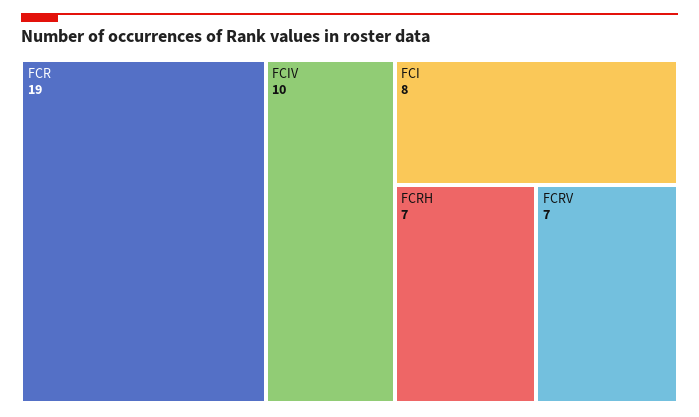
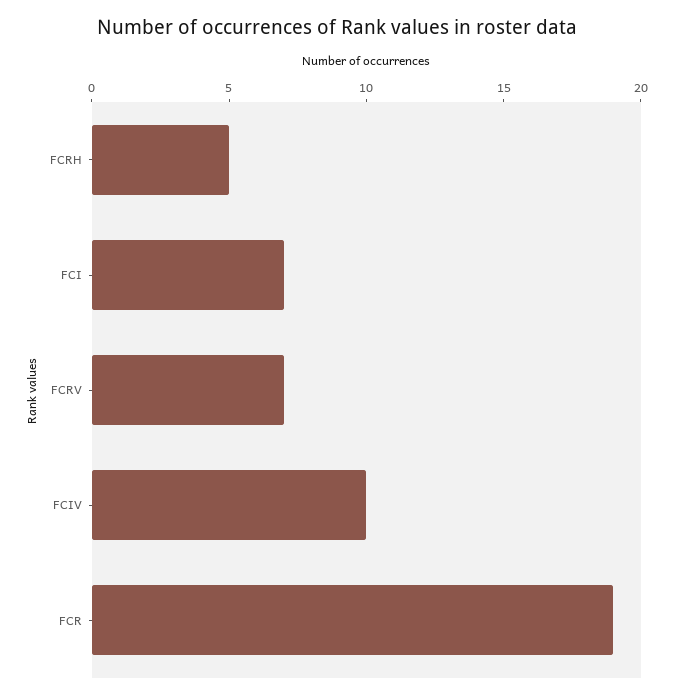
  {
    "FCR": 19,
    "FCIV": 10,
-   "FCI": 8,
+   "FCI": 7,
-   "FCRH": 7,
+   "FCRH": 5,
    "FCRV": 7
  }

